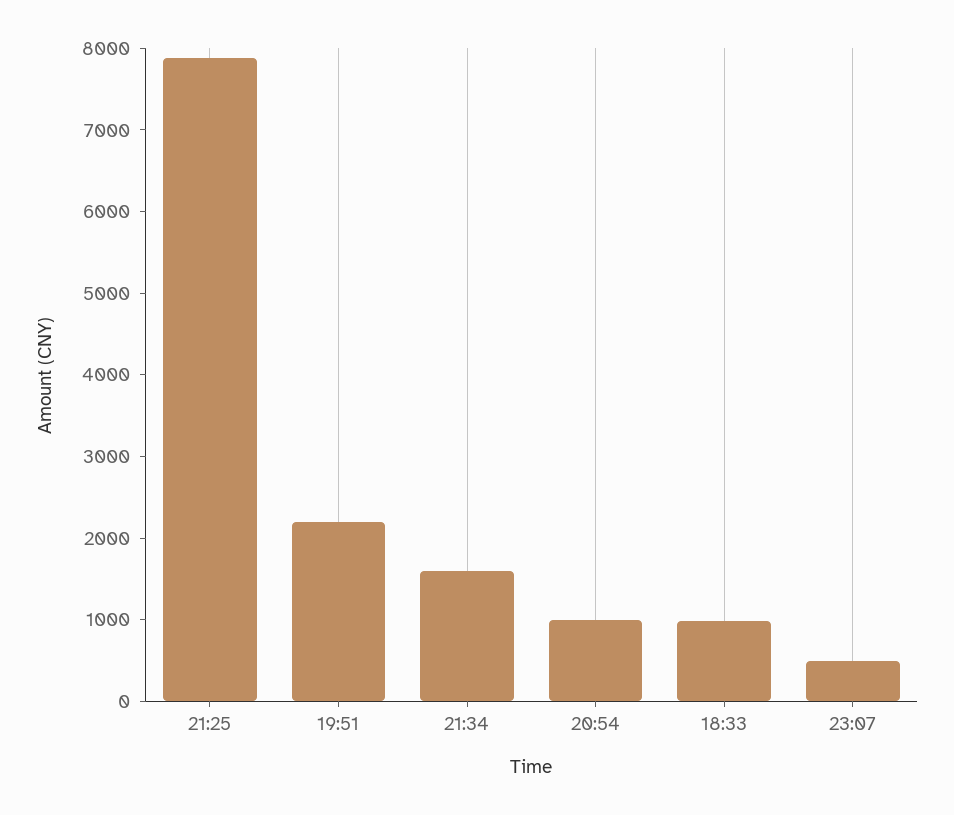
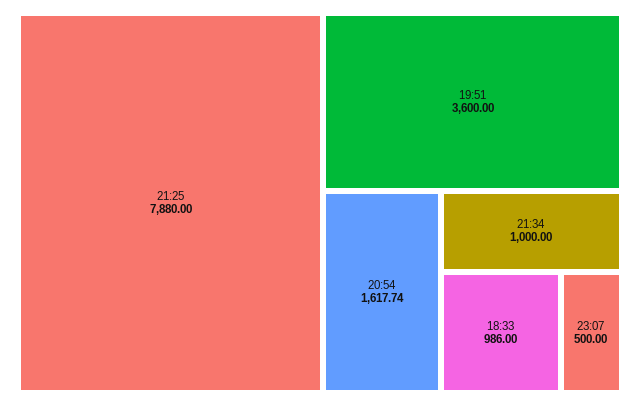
  {
    "21:25": 7880,
-   "19:51": 2200,
+   "19:51": 3600,
-   "21:34": 1600,
+   "21:34": 1000,
-   "20:54": 1000,
+   "20:54": 1617.74,
    "18:33": 986,
    "23:07": 500
  }

